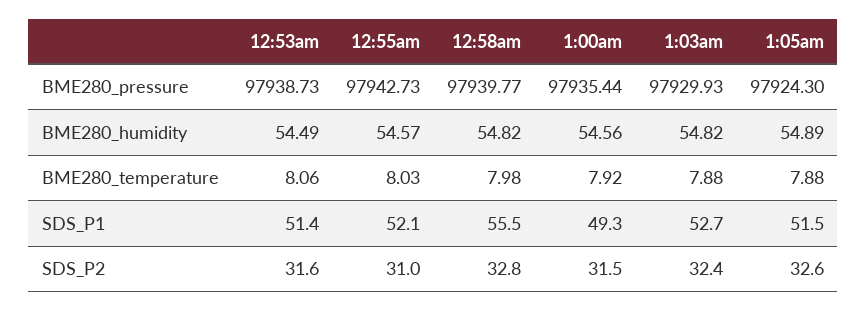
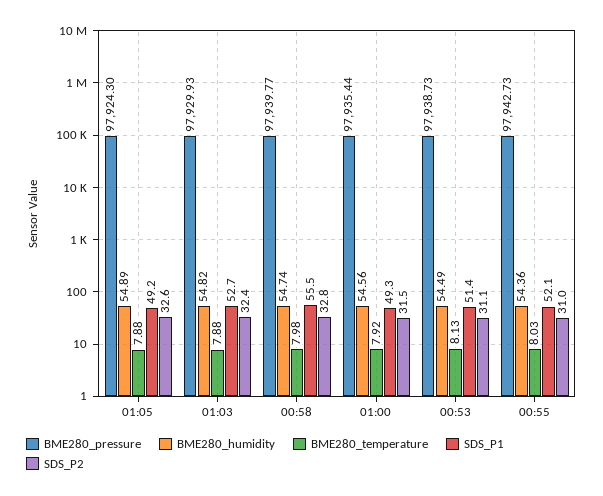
  {
    "BME280_pressure": {
      "12:53am": 97938.73,
      "12:55am": 97942.73,
      "12:58am": 97939.77,
      "1:00am": 97935.44,
      "1:03am": 97929.93,
      "1:05am": 97924.3
    },
    "BME280_humidity": {
      "12:53am": 54.49,
-     "12:55am": 54.57,
+     "12:55am": 54.36,
-     "12:58am": 54.82,
+     "12:58am": 54.74,
      "1:00am": 54.56,
      "1:03am": 54.82,
      "1:05am": 54.89
    },
    "BME280_temperature": {
-     "12:53am": 8.06,
+     "12:53am": 8.13,
      "12:55am": 8.03,
      "12:58am": 7.98,
      "1:00am": 7.92,
      "1:03am": 7.88,
      "1:05am": 7.88
    },
    "SDS_P1": {
      "12:53am": 51.4,
      "12:55am": 52.1,
      "12:58am": 55.5,
      "1:00am": 49.3,
      "1:03am": 52.7,
-     "1:05am": 51.5
+     "1:05am": 49.2
    },
    "SDS_P2": {
-     "12:53am": 31.6,
+     "12:53am": 31.1,
      "12:55am": 31,
      "12:58am": 32.8,
      "1:00am": 31.5,
      "1:03am": 32.4,
      "1:05am": 32.6
    }
  }

